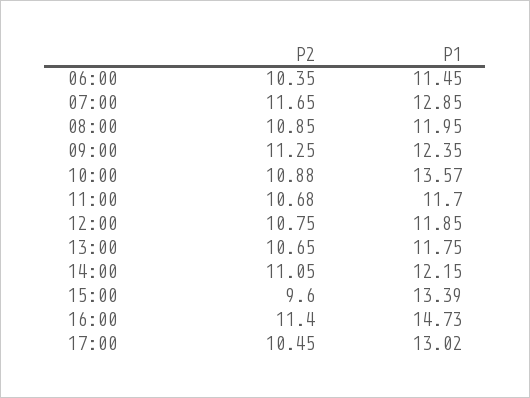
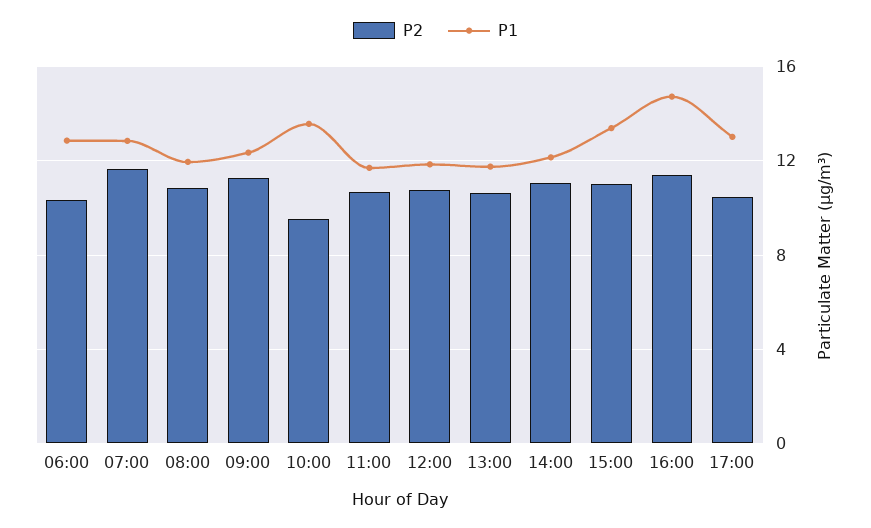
  {
    "P2": {
      "06:00": 10.35,
      "07:00": 11.65,
      "08:00": 10.85,
      "09:00": 11.25,
-     "10:00": 10.88,
+     "10:00": 9.5,
      "11:00": 10.68,
      "12:00": 10.75,
      "13:00": 10.65,
      "14:00": 11.05,
-     "15:00": 9.6,
+     "15:00": 11,
      "16:00": 11.4,
      "17:00": 10.45
    },
    "P1": {
-     "06:00": 11.45,
+     "06:00": 13,
      "07:00": 12.85,
      "08:00": 11.95,
      "09:00": 12.35,
      "10:00": 13.57,
      "11:00": 11.7,
      "12:00": 11.85,
      "13:00": 11.75,
      "14:00": 12.15,
      "15:00": 13.39,
      "16:00": 14.73,
      "17:00": 13.02
    }
  }

